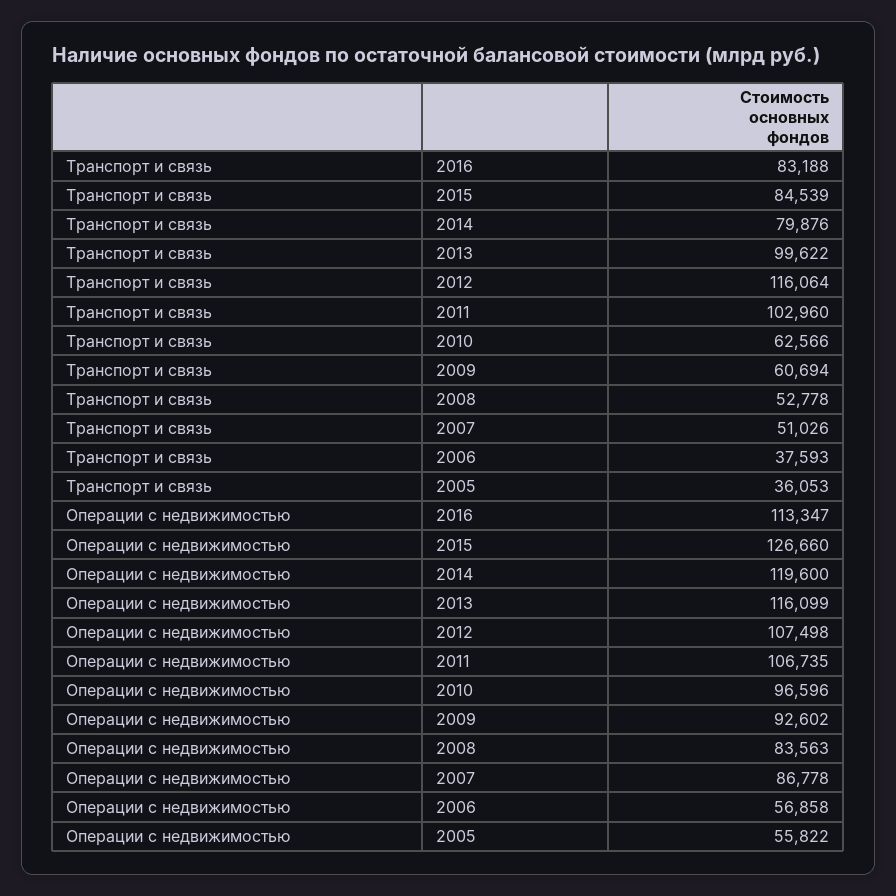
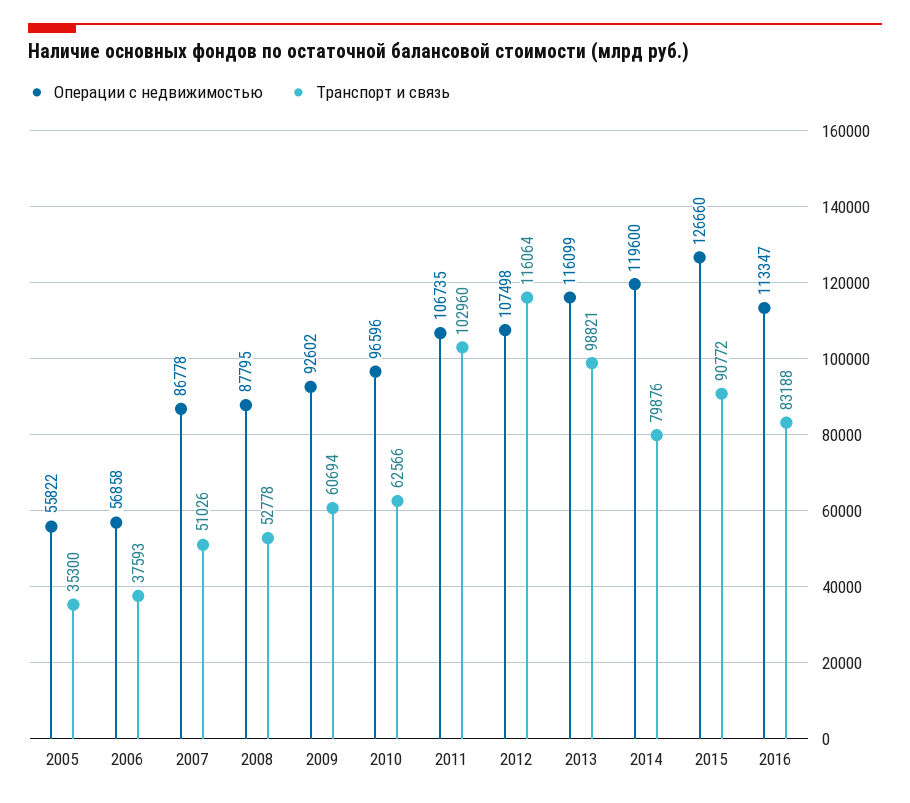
  {
    "Транспорт и связь": {
      "2016": 83188,
-     "2015": 84539,
+     "2015": 90772,
      "2014": 79876,
-     "2013": 99622,
+     "2013": 98821,
      "2012": 116064,
      "2011": 102960,
      "2010": 62566,
      "2009": 60694,
      "2008": 52778,
      "2007": 51026,
      "2006": 37593,
-     "2005": 36053
+     "2005": 35300
    },
    "Операции с недвижимостью": {
      "2016": 113347,
      "2015": 126660,
      "2014": 119600,
      "2013": 116099,
      "2012": 107498,
      "2011": 106735,
      "2010": 96596,
      "2009": 92602,
-     "2008": 83563,
+     "2008": 87795,
      "2007": 86778,
      "2006": 56858,
      "2005": 55822
    }
  }

